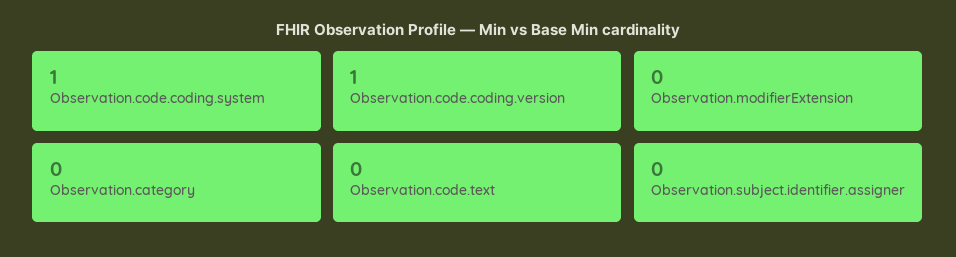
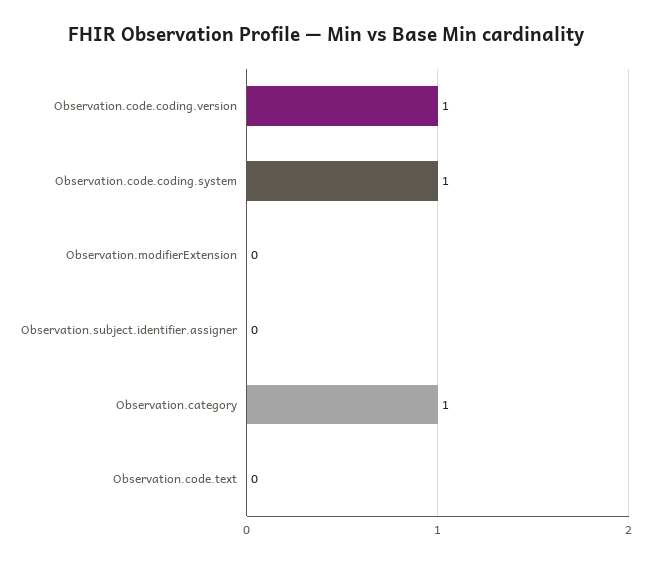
  {
    "Observation.code.coding.system": 1,
    "Observation.code.coding.version": 1,
    "Observation.modifierExtension": 0,
-   "Observation.category": 0,
+   "Observation.category": 1,
    "Observation.code.text": 0,
    "Observation.subject.identifier.assigner": 0
  }

